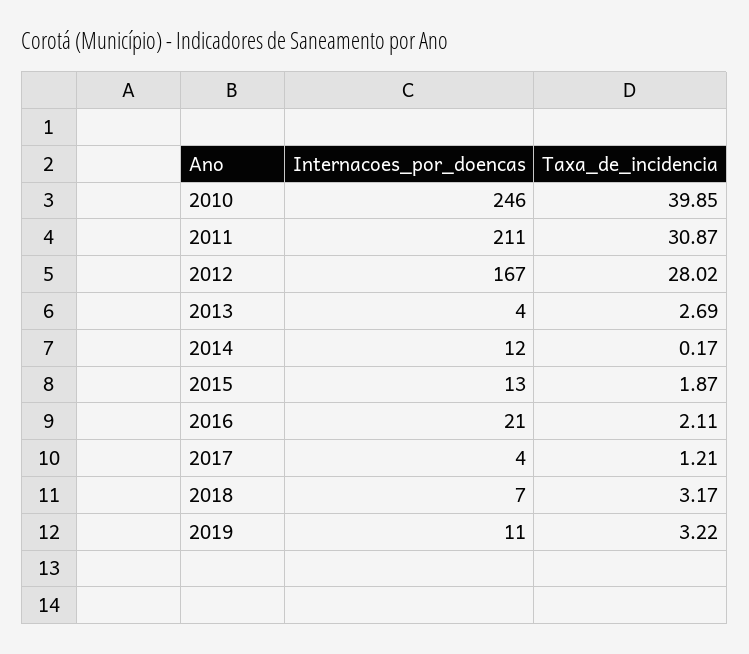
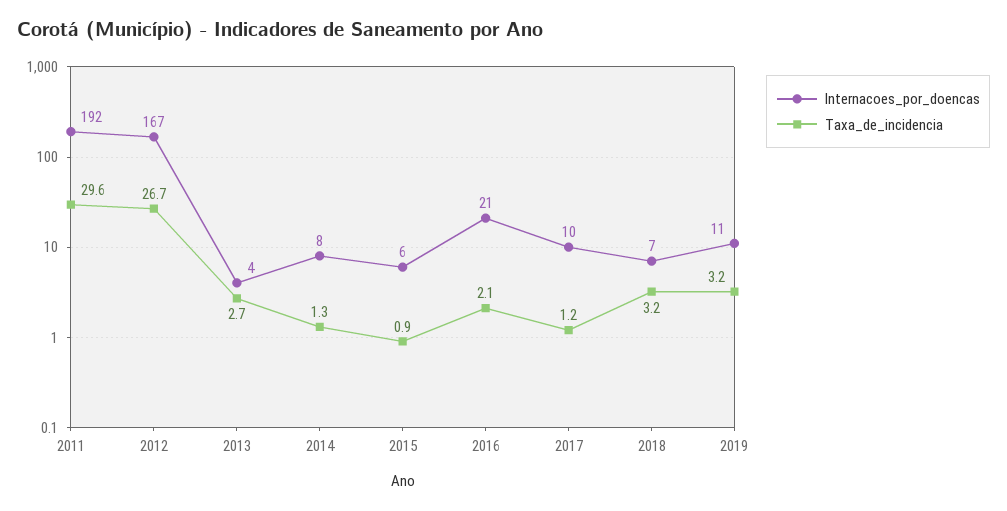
  {
    "Internacoes_por_doencas": {
-     "2010": 246,
-     "2011": 211,
+     "2011": 192,
      "2012": 167,
      "2013": 4,
-     "2014": 12,
+     "2014": 8,
-     "2015": 13,
+     "2015": 6,
      "2016": 21,
-     "2017": 4,
+     "2017": 10,
      "2018": 7,
      "2019": 11
    },
    "Taxa_de_incidencia": {
-     "2010": 39.85,
-     "2011": 30.87,
+     "2011": 29.6,
-     "2012": 28.02,
+     "2012": 26.7,
      "2013": 2.69,
-     "2014": 0.17,
+     "2014": 1.3,
-     "2015": 1.87,
+     "2015": 0.9,
      "2016": 2.11,
      "2017": 1.21,
      "2018": 3.17,
      "2019": 3.22
    }
  }

